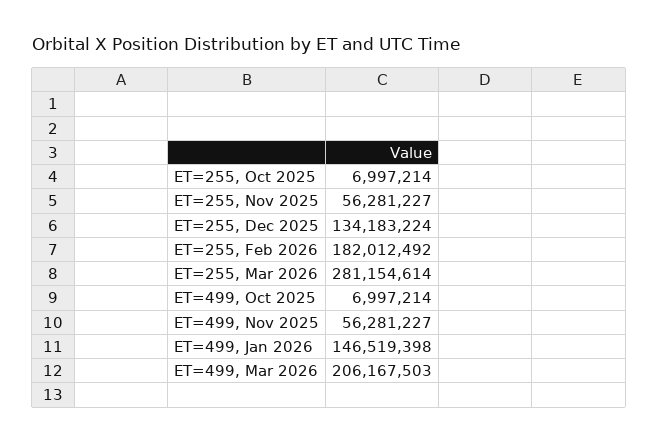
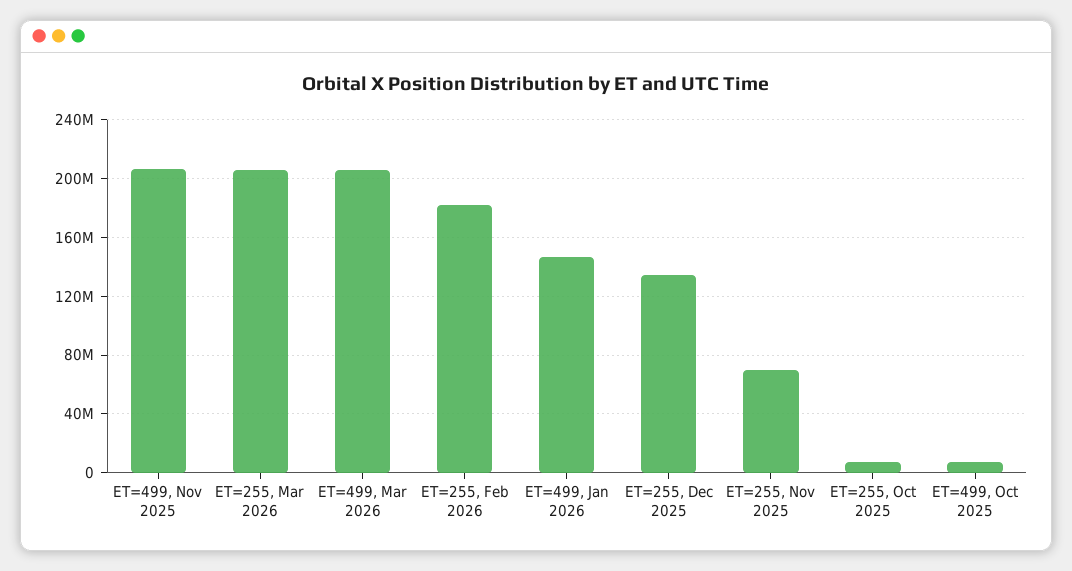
  {
    "ET=255, Oct 2025": 6997214,
-   "ET=255, Nov 2025": 56281227,
+   "ET=255, Nov 2025": 70000000,
    "ET=255, Dec 2025": 134183224,
    "ET=255, Feb 2026": 182012492,
-   "ET=255, Mar 2026": 281154614,
+   "ET=255, Mar 2026": 205000000,
    "ET=499, Oct 2025": 6997214,
-   "ET=499, Nov 2025": 56281227,
+   "ET=499, Nov 2025": 205000000,
    "ET=499, Jan 2026": 146519398,
    "ET=499, Mar 2026": 206167503
  }

